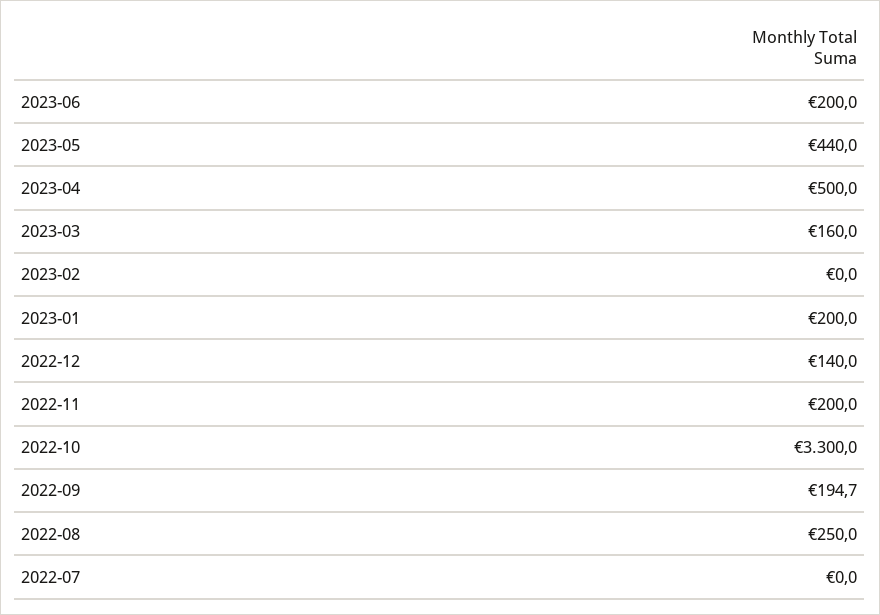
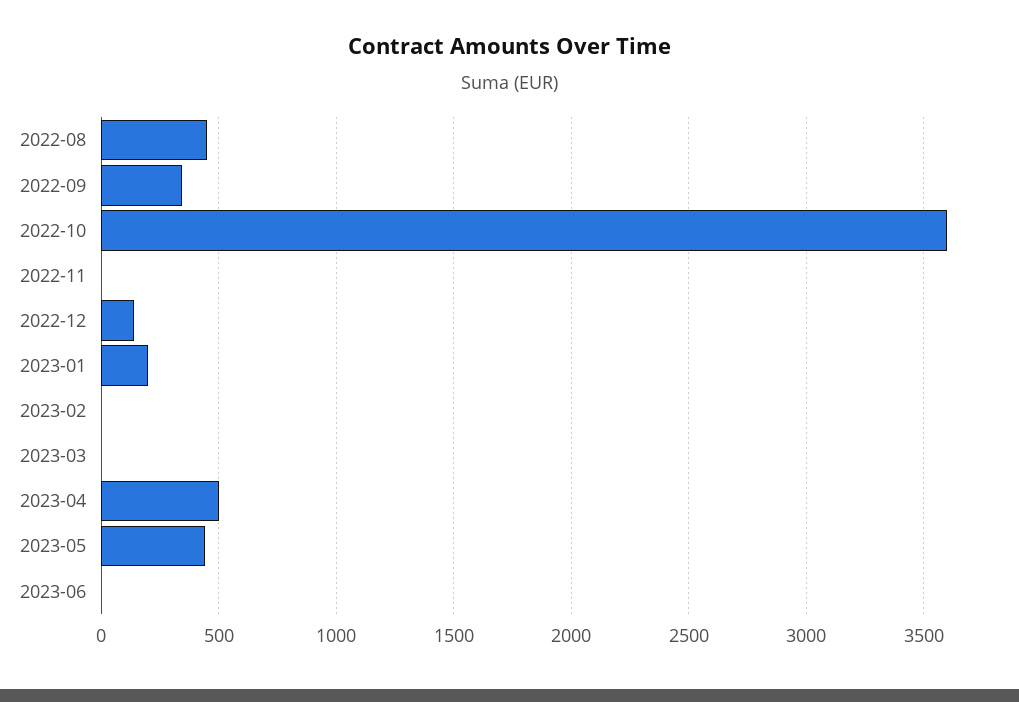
  {
-   "2023-06": 200,
+   "2023-06": 0,
    "2023-05": 440,
    "2023-04": 500,
-   "2023-03": 160,
+   "2023-03": 0,
    "2023-02": 0,
    "2023-01": 200,
    "2022-12": 140,
-   "2022-11": 200,
+   "2022-11": 0,
-   "2022-10": 3300,
+   "2022-10": 3600,
-   "2022-09": 194.7,
+   "2022-09": 350,
-   "2022-08": 250,
+   "2022-08": 450
-   "2022-07": 0
  }

